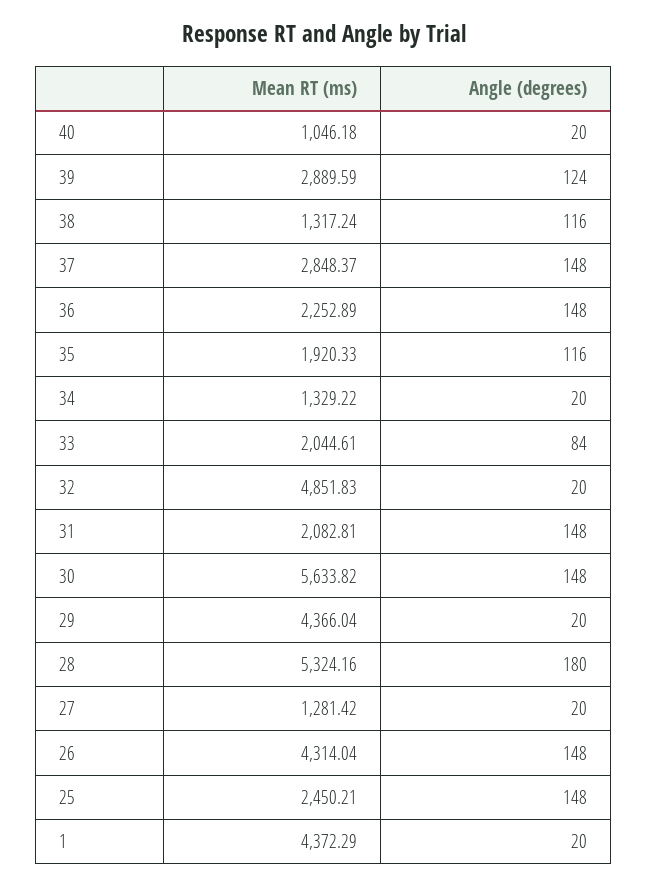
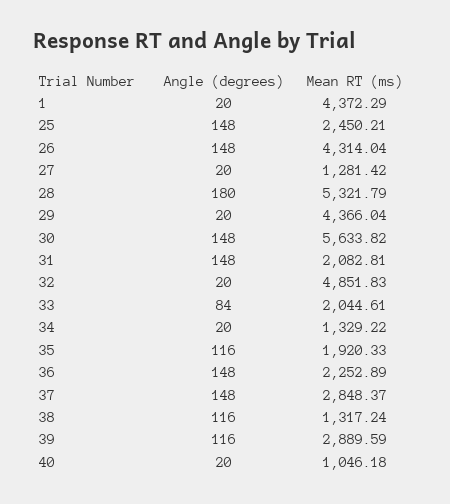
  {
    "Mean RT (ms)": {
      "40": 1046.18,
      "39": 2889.59,
      "38": 1317.24,
      "37": 2848.37,
      "36": 2252.89,
      "35": 1920.33,
      "34": 1329.22,
      "33": 2044.61,
      "32": 4851.83,
      "31": 2082.81,
      "30": 5633.82,
      "29": 4366.04,
-     "28": 5324.16,
+     "28": 5321.79,
      "27": 1281.42,
      "26": 4314.04,
      "25": 2450.21,
      "1": 4372.29
    },
    "Angle (degrees)": {
      "40": 20,
-     "39": 124,
+     "39": 116,
      "38": 116,
      "37": 148,
      "36": 148,
      "35": 116,
      "34": 20,
      "33": 84,
      "32": 20,
      "31": 148,
      "30": 148,
      "29": 20,
      "28": 180,
      "27": 20,
      "26": 148,
      "25": 148,
      "1": 20
    }
  }

